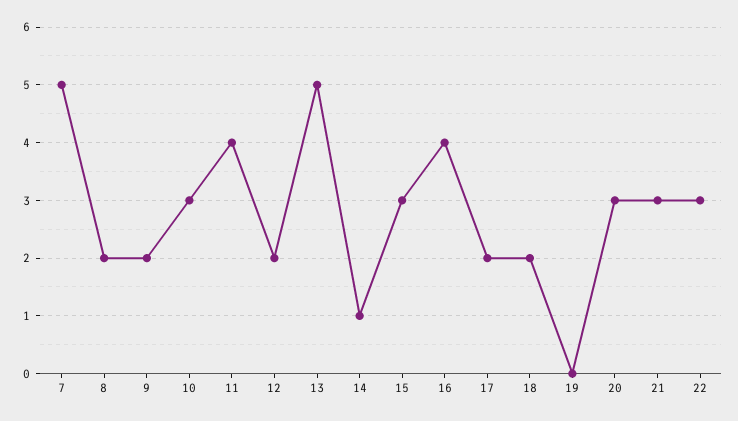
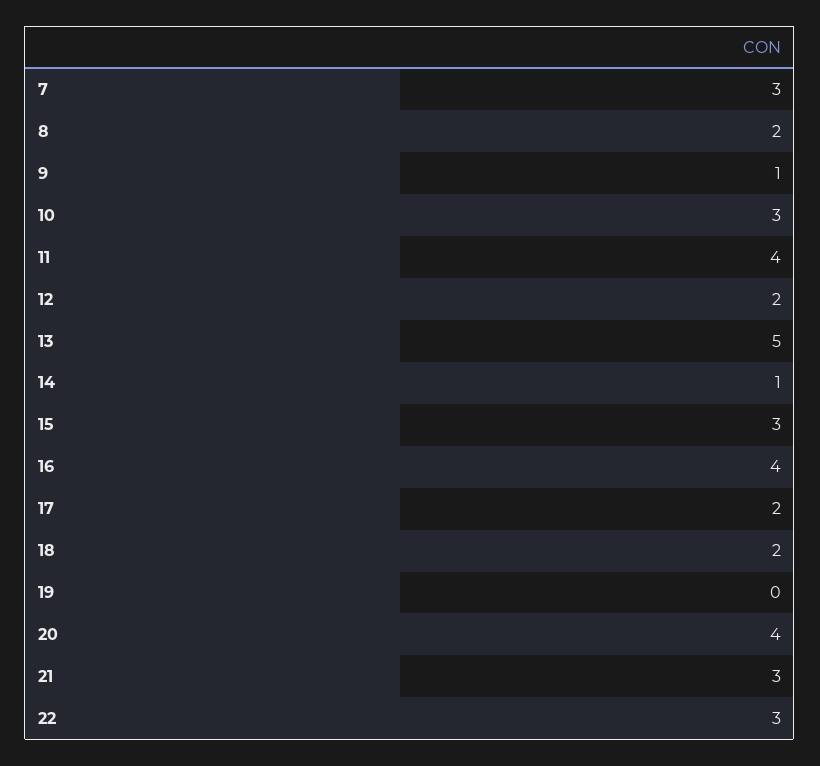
  {
-   "7": 5,
+   "7": 3,
    "8": 2,
-   "9": 2,
+   "9": 1,
    "10": 3,
    "11": 4,
    "12": 2,
    "13": 5,
    "14": 1,
    "15": 3,
    "16": 4,
    "17": 2,
    "18": 2,
    "19": 0,
-   "20": 3,
+   "20": 4,
    "21": 3,
    "22": 3
  }

